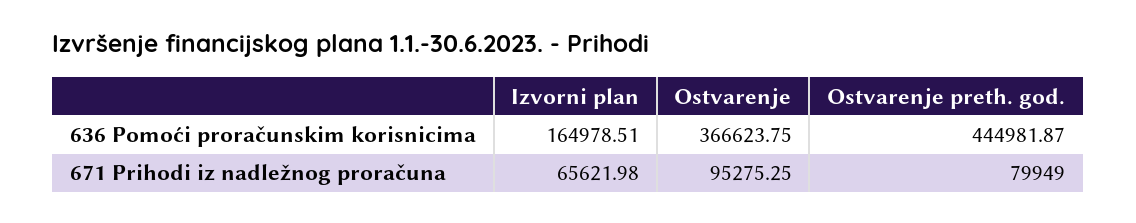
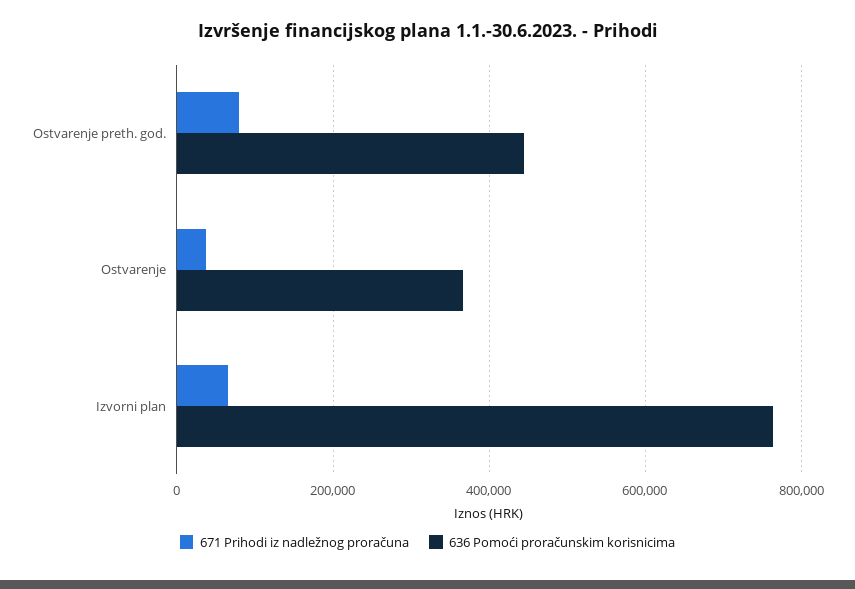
  {
    "636 Pomoći proračunskim korisnicima": {
-     "Izvorni plan": 164978.51,
+     "Izvorni plan": 760000,
      "Ostvarenje": 366623.75,
      "Ostvarenje preth. god.": 444981.87
    },
    "671 Prihodi iz nadležnog proračuna": {
      "Izvorni plan": 65621.98,
-     "Ostvarenje": 95275.25,
+     "Ostvarenje": 40000,
      "Ostvarenje preth. god.": 79949
    }
  }

